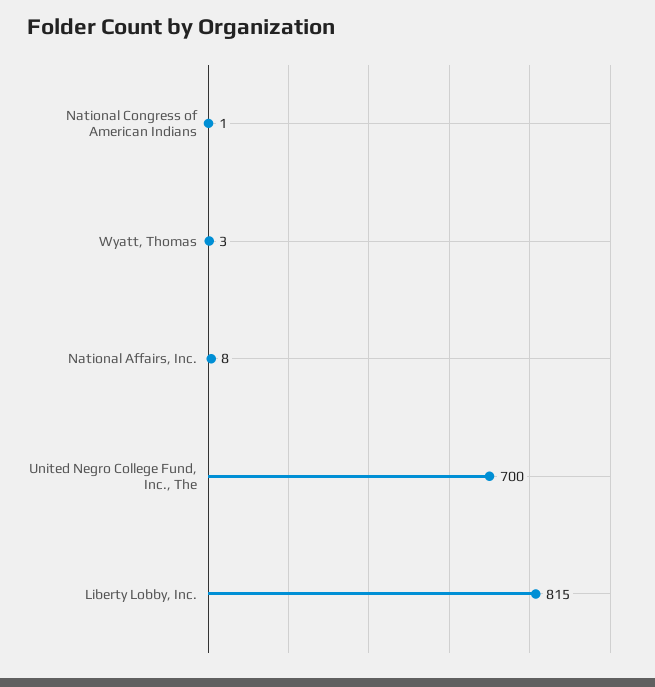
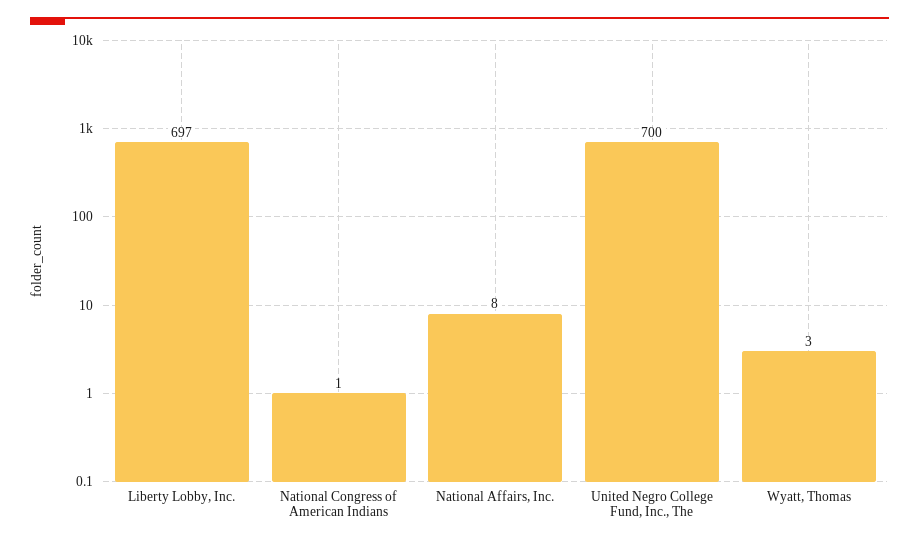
  {
    "National Congress of American Indians": 1,
    "Wyatt, Thomas": 3,
    "National Affairs, Inc.": 8,
    "United Negro College Fund, Inc., The": 700,
-   "Liberty Lobby, Inc.": 815
+   "Liberty Lobby, Inc.": 697
  }

